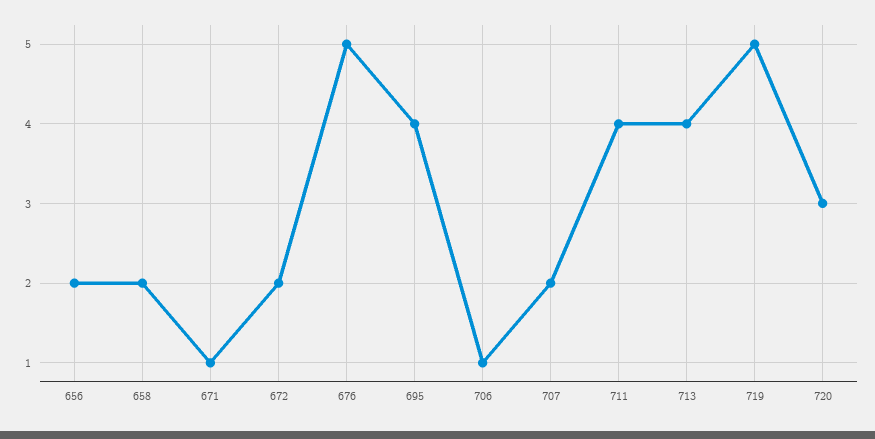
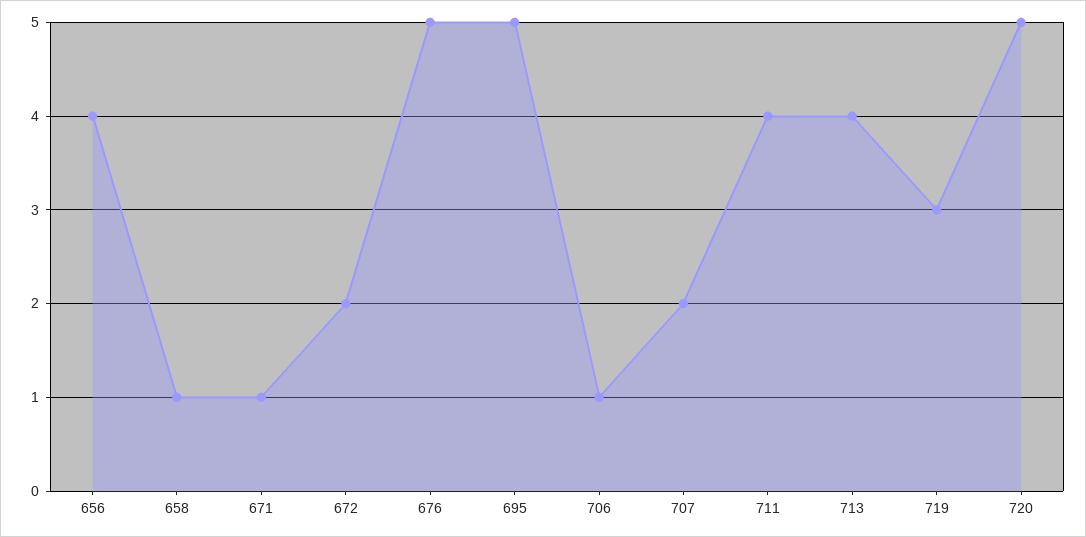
  {
-   "656": 2,
+   "656": 4,
-   "658": 2,
+   "658": 1,
    "671": 1,
    "672": 2,
    "676": 5,
-   "695": 4,
+   "695": 5,
    "706": 1,
    "707": 2,
    "711": 4,
    "713": 4,
-   "719": 5,
+   "719": 3,
-   "720": 3
+   "720": 5
  }

